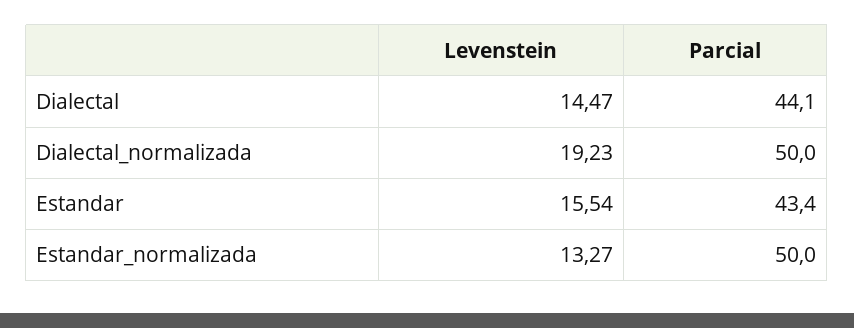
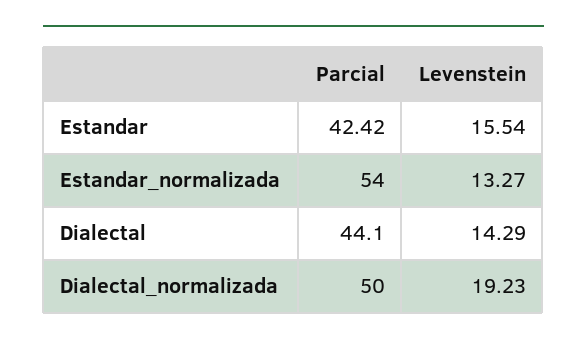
  {
    "Levenstein": {
-     "Dialectal": 14.47,
+     "Dialectal": 14.29,
      "Dialectal_normalizada": 19.23,
      "Estandar": 15.54,
      "Estandar_normalizada": 13.27
    },
    "Parcial": {
      "Dialectal": 44.1,
      "Dialectal_normalizada": 50,
-     "Estandar": 43.4,
+     "Estandar": 42.42,
-     "Estandar_normalizada": 50
+     "Estandar_normalizada": 54
    }
  }

